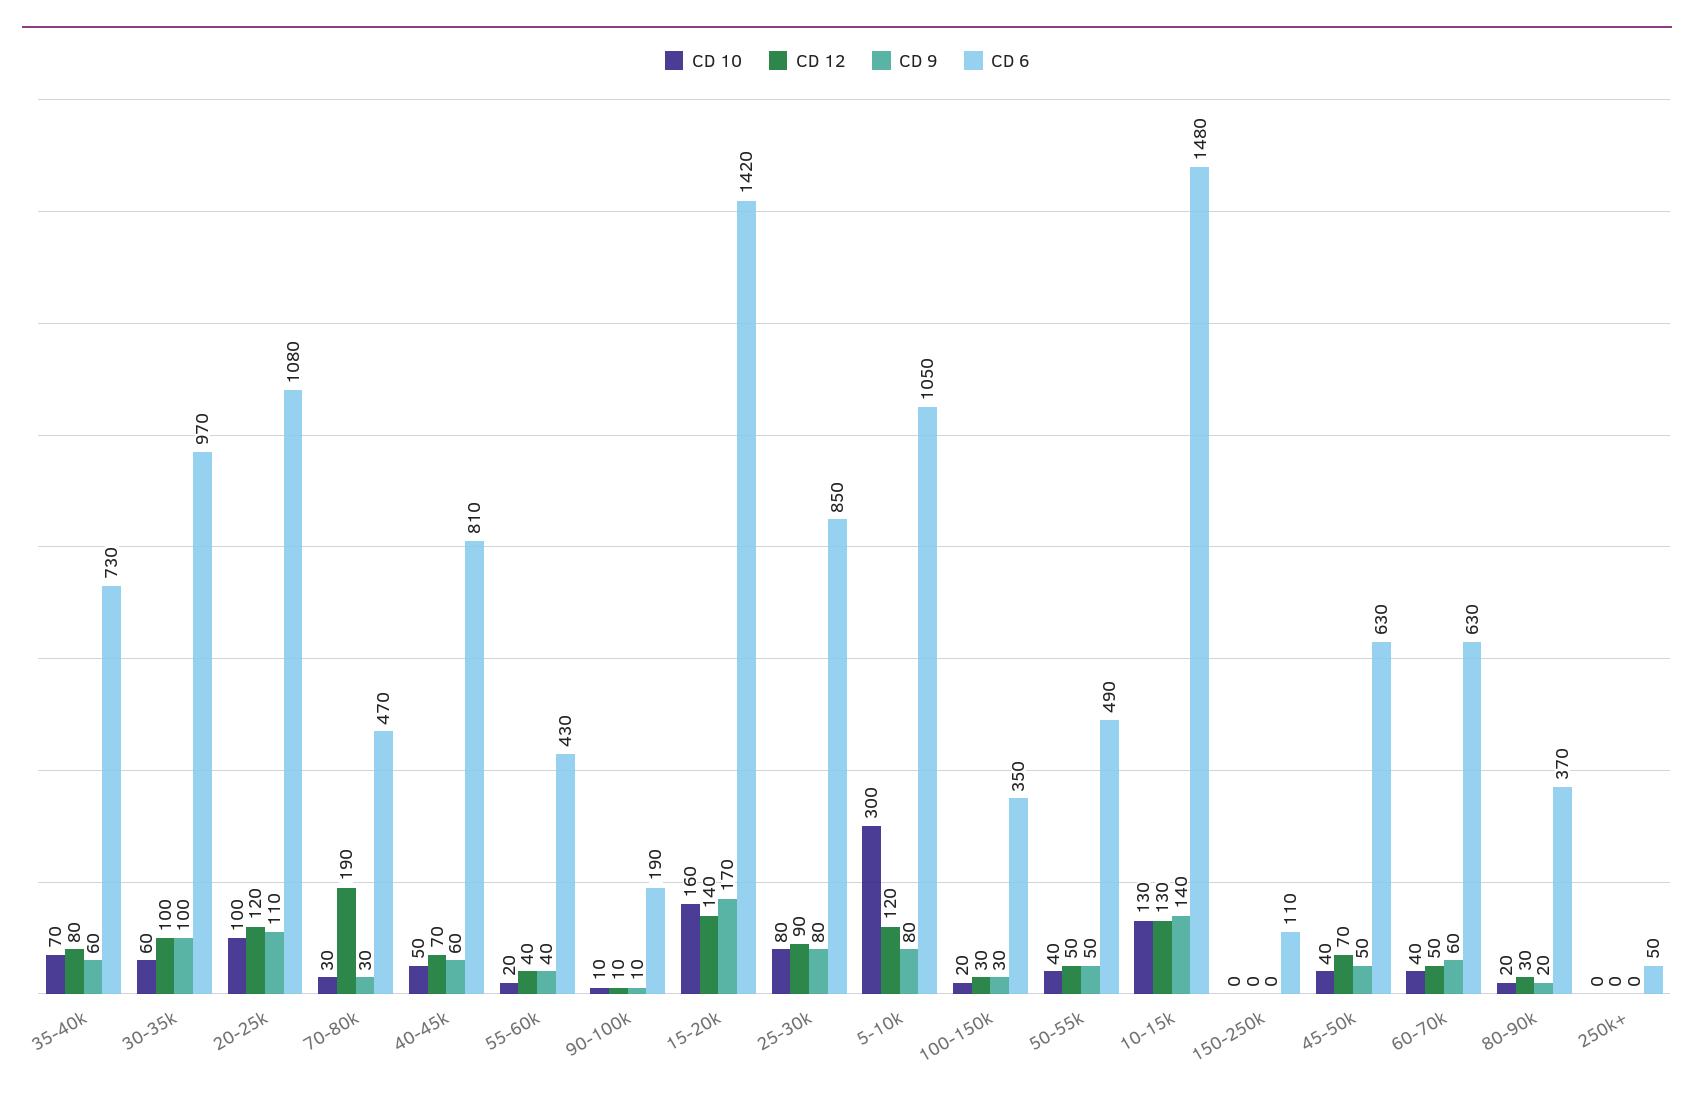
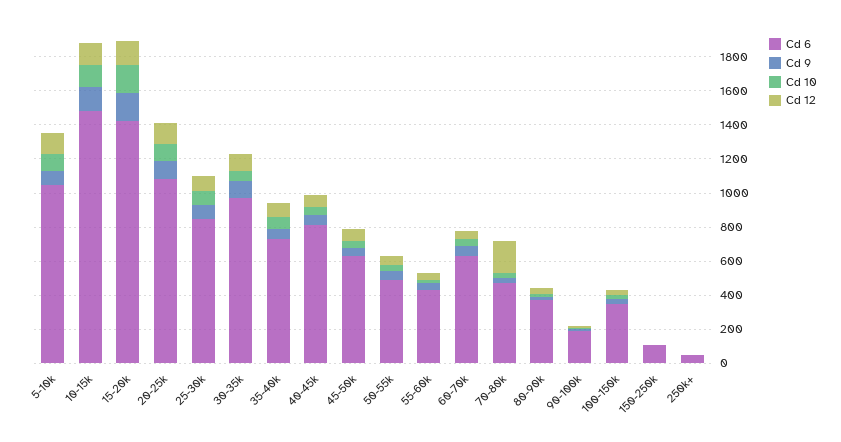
  {
    "CD 10": {
      "35-40k": 70,
      "30-35k": 60,
      "20-25k": 100,
      "70-80k": 30,
      "40-45k": 50,
      "55-60k": 20,
      "90-100k": 10,
      "15-20k": 160,
      "25-30k": 80,
-     "5-10k": 300,
+     "5-10k": 100,
      "100-150k": 20,
      "50-55k": 40,
      "10-15k": 130,
      "150-250k": 0,
      "45-50k": 40,
      "60-70k": 40,
      "80-90k": 20,
      "250k+": 0
    },
    "CD 12": {
      "35-40k": 80,
      "30-35k": 100,
      "20-25k": 120,
      "70-80k": 190,
      "40-45k": 70,
      "55-60k": 40,
      "90-100k": 10,
      "15-20k": 140,
      "25-30k": 90,
      "5-10k": 120,
      "100-150k": 30,
      "50-55k": 50,
      "10-15k": 130,
      "150-250k": 0,
      "45-50k": 70,
      "60-70k": 50,
      "80-90k": 30,
      "250k+": 0
    },
    "CD 9": {
      "35-40k": 60,
      "30-35k": 100,
      "20-25k": 110,
      "70-80k": 30,
      "40-45k": 60,
      "55-60k": 40,
      "90-100k": 10,
      "15-20k": 170,
      "25-30k": 80,
      "5-10k": 80,
      "100-150k": 30,
      "50-55k": 50,
      "10-15k": 140,
      "150-250k": 0,
      "45-50k": 50,
      "60-70k": 60,
      "80-90k": 20,
      "250k+": 0
    },
    "CD 6": {
      "35-40k": 730,
      "30-35k": 970,
      "20-25k": 1080,
      "70-80k": 470,
      "40-45k": 810,
      "55-60k": 430,
      "90-100k": 190,
      "15-20k": 1420,
      "25-30k": 850,
      "5-10k": 1050,
      "100-150k": 350,
      "50-55k": 490,
      "10-15k": 1480,
      "150-250k": 110,
      "45-50k": 630,
      "60-70k": 630,
      "80-90k": 370,
      "250k+": 50
    }
  }

